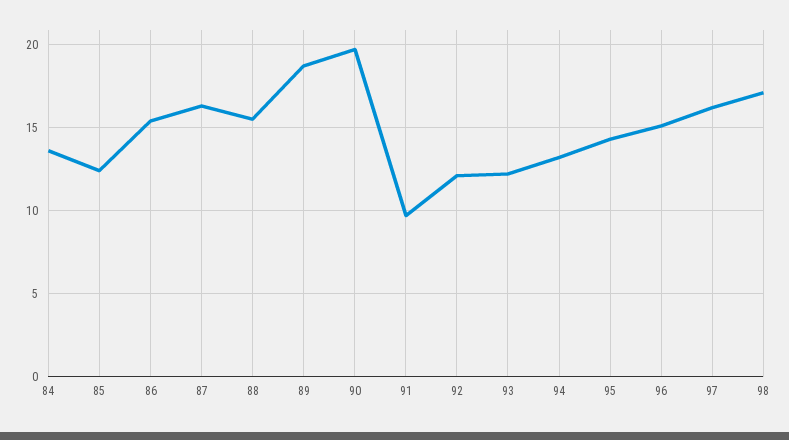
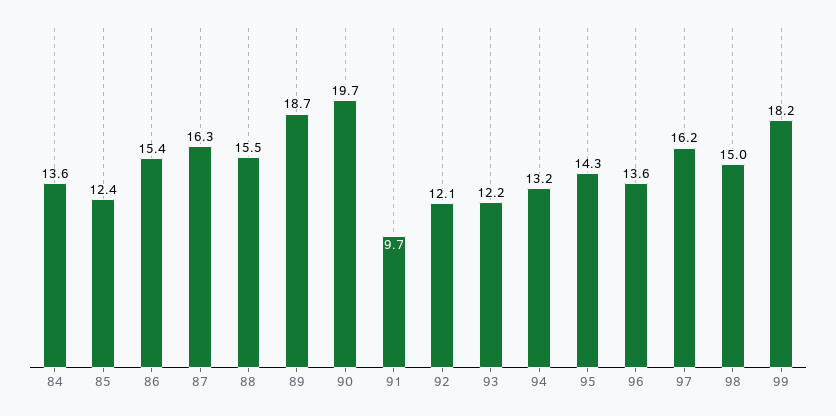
  {
    "84": 13.6,
    "85": 12.4,
    "86": 15.4,
    "87": 16.3,
    "88": 15.5,
    "89": 18.7,
    "90": 19.7,
    "91": 9.7,
    "92": 12.1,
    "93": 12.2,
    "94": 13.2,
    "95": 14.3,
-   "96": 15,
+   "96": 13.6,
    "97": 16.2,
-   "98": 17
+   "98": 15,
+   "99": 18.2
  }

